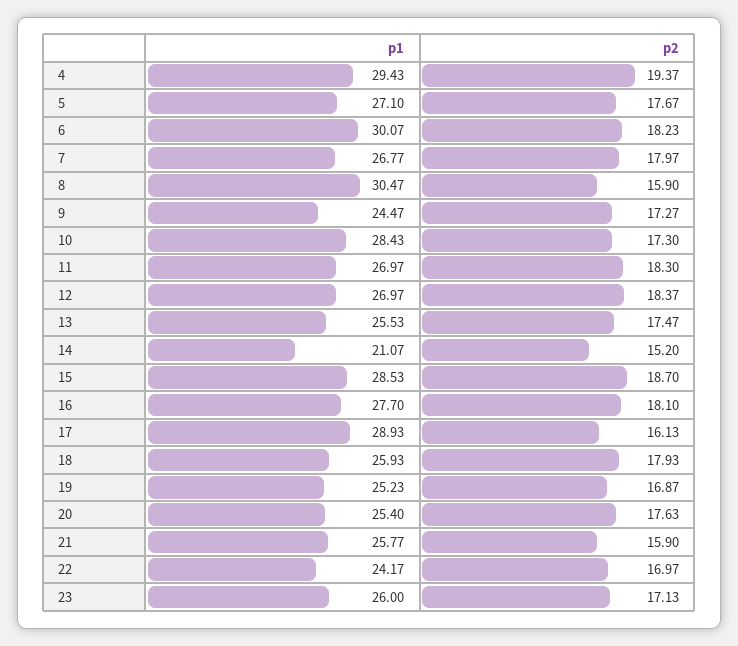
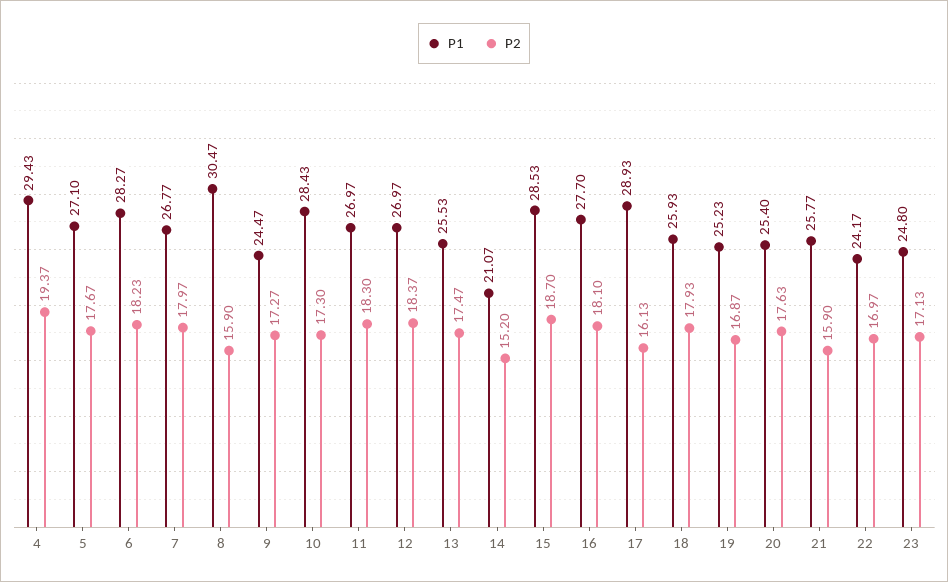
  {
    "p1": {
      "4": 29.43,
      "5": 27.1,
-     "6": 30.07,
+     "6": 28.27,
      "7": 26.77,
      "8": 30.47,
      "9": 24.47,
      "10": 28.43,
      "11": 26.97,
      "12": 26.97,
      "13": 25.53,
      "14": 21.07,
      "15": 28.53,
      "16": 27.7,
      "17": 28.93,
      "18": 25.93,
      "19": 25.23,
      "20": 25.4,
      "21": 25.77,
      "22": 24.17,
-     "23": 26
+     "23": 24.8
    },
    "p2": {
      "4": 19.37,
      "5": 17.67,
      "6": 18.23,
      "7": 17.97,
      "8": 15.9,
      "9": 17.27,
      "10": 17.3,
      "11": 18.3,
      "12": 18.37,
      "13": 17.47,
      "14": 15.2,
      "15": 18.7,
      "16": 18.1,
      "17": 16.13,
      "18": 17.93,
      "19": 16.87,
      "20": 17.63,
      "21": 15.9,
      "22": 16.97,
      "23": 17.13
    }
  }

